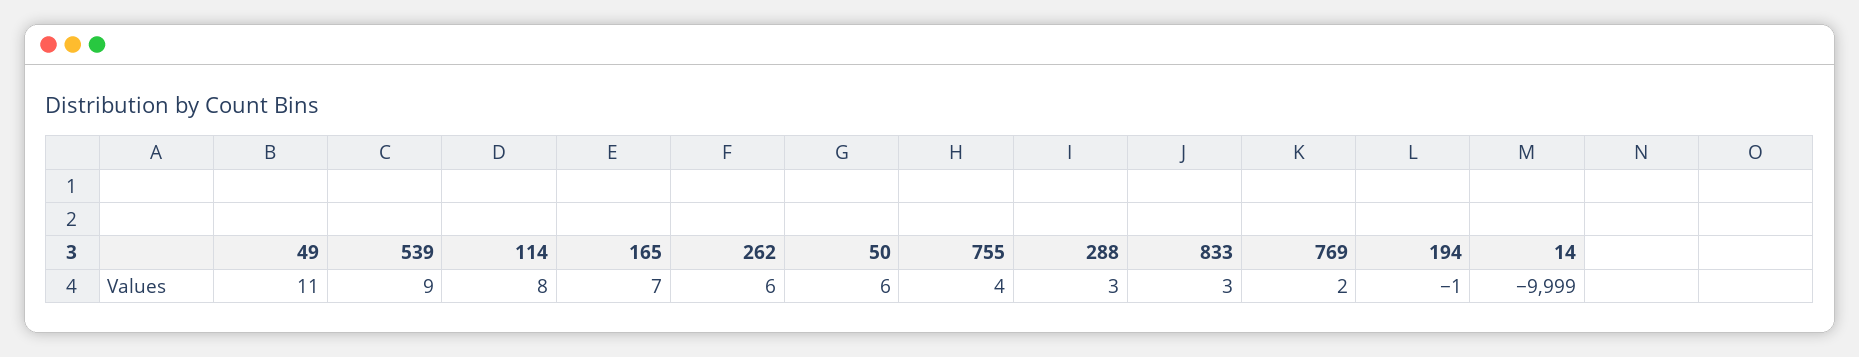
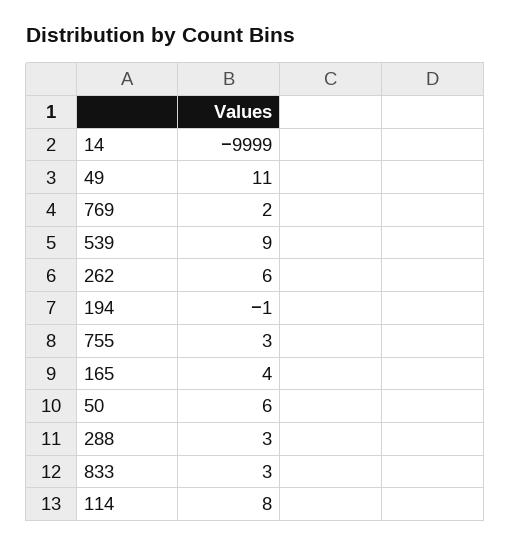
  {
    "49": 11,
    "539": 9,
    "114": 8,
-   "165": 7,
+   "165": 4,
    "262": 6,
    "50": 6,
-   "755": 4,
+   "755": 3,
    "288": 3,
    "833": 3,
    "769": 2,
    "194": -1,
    "14": -9999
  }

